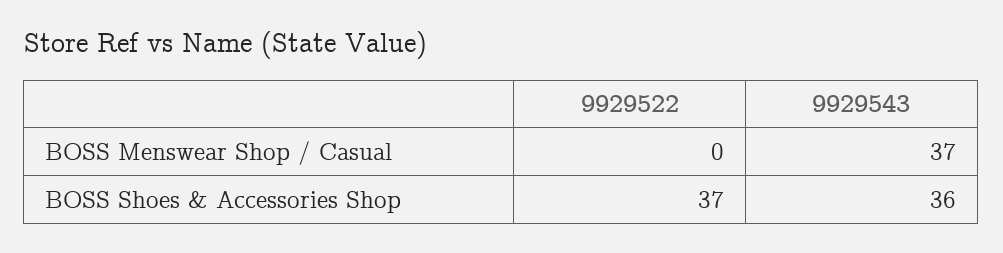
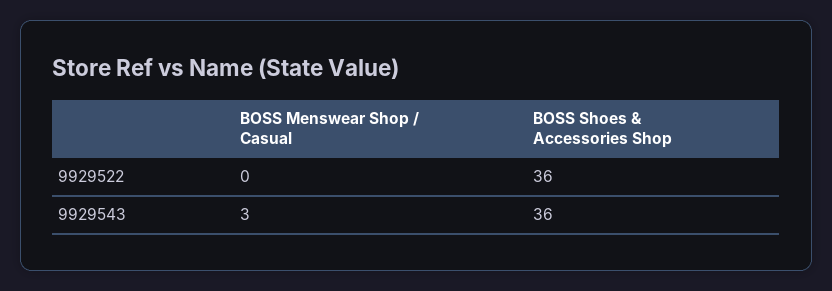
  {
    "9929522": {
      "BOSS Menswear Shop / Casual": 0,
-     "BOSS Shoes & Accessories Shop": 37
+     "BOSS Shoes & Accessories Shop": 36
    },
    "9929543": {
-     "BOSS Menswear Shop / Casual": 37,
+     "BOSS Menswear Shop / Casual": 3,
      "BOSS Shoes & Accessories Shop": 36
    }
  }

